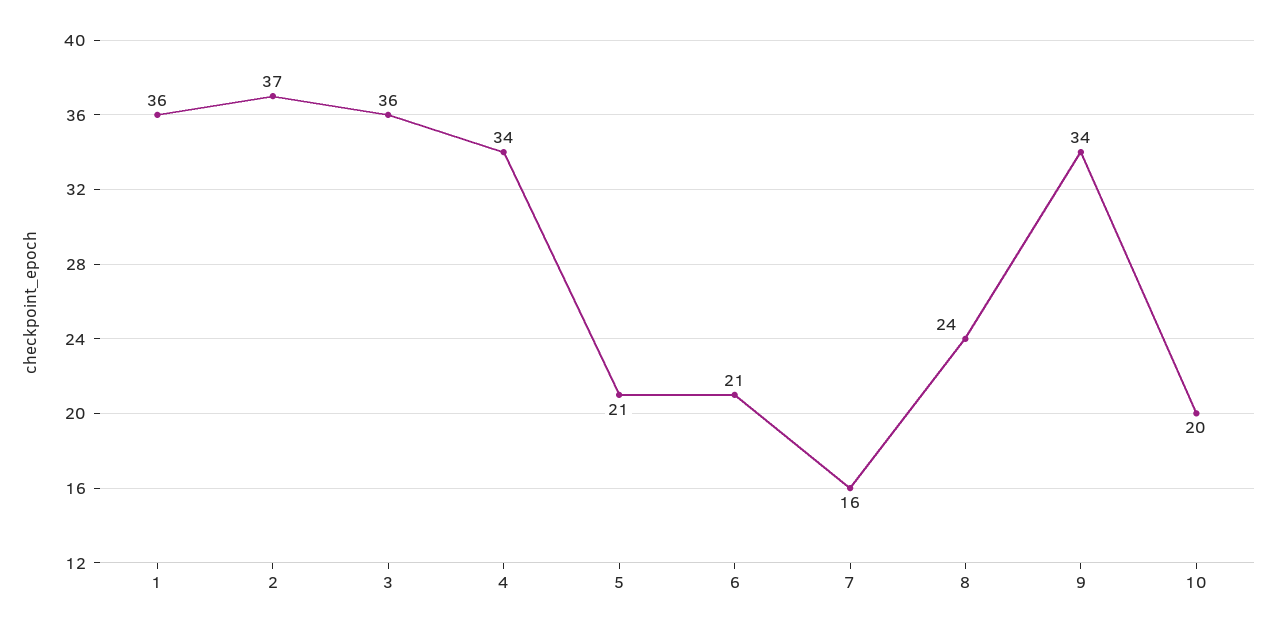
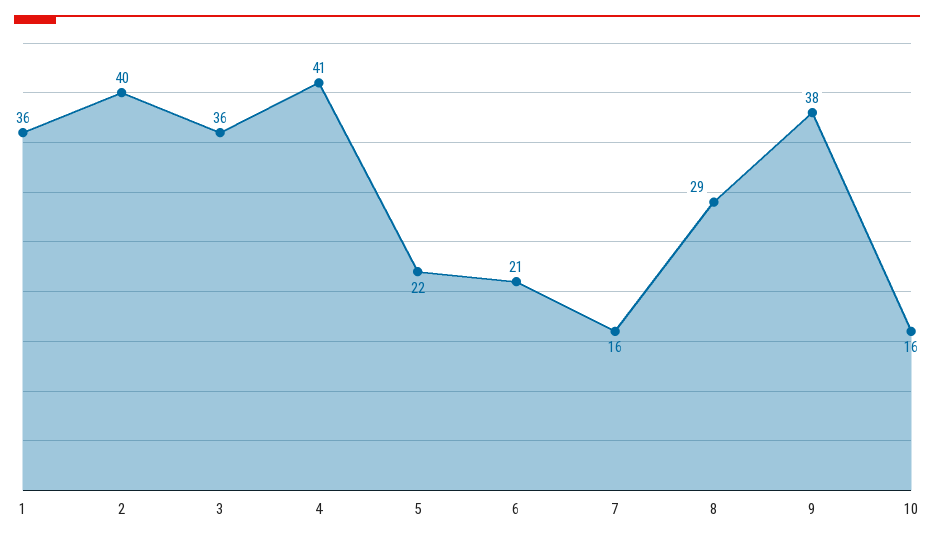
  {
    "1": 36,
-   "2": 37,
+   "2": 40,
    "3": 36,
-   "4": 34,
+   "4": 41,
-   "5": 21,
+   "5": 22,
    "6": 21,
    "7": 16,
-   "8": 24,
+   "8": 29,
-   "9": 34,
+   "9": 38,
-   "10": 20
+   "10": 16
  }

